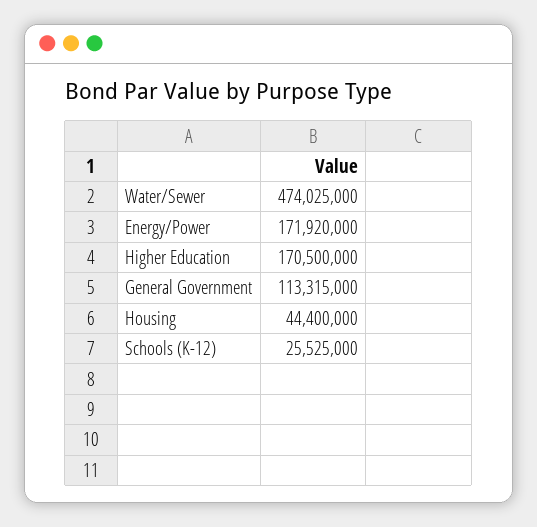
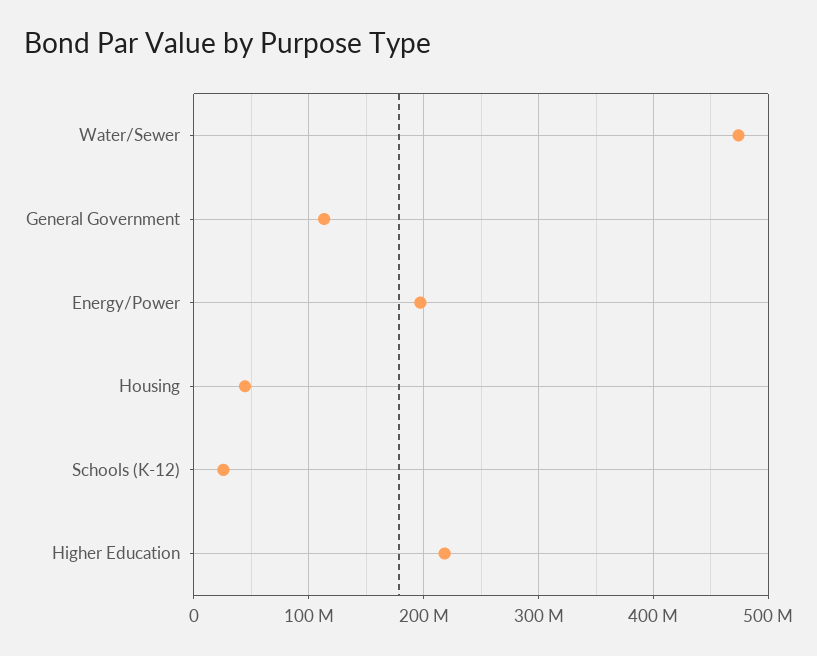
  {
    "Water/Sewer": 474025000,
-   "Energy/Power": 171920000,
+   "Energy/Power": 200000000,
-   "Higher Education": 170500000,
+   "Higher Education": 220000000,
    "General Government": 113315000,
    "Housing": 44400000,
    "Schools (K-12)": 25525000
  }

